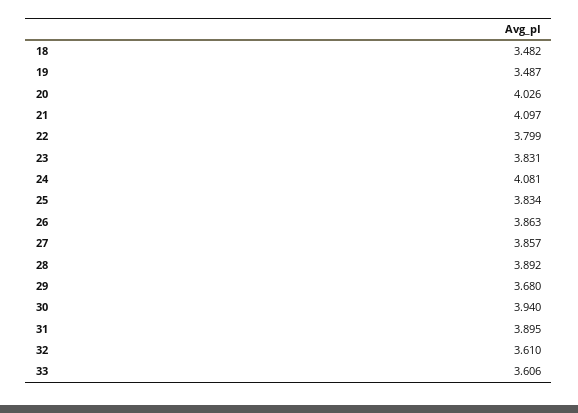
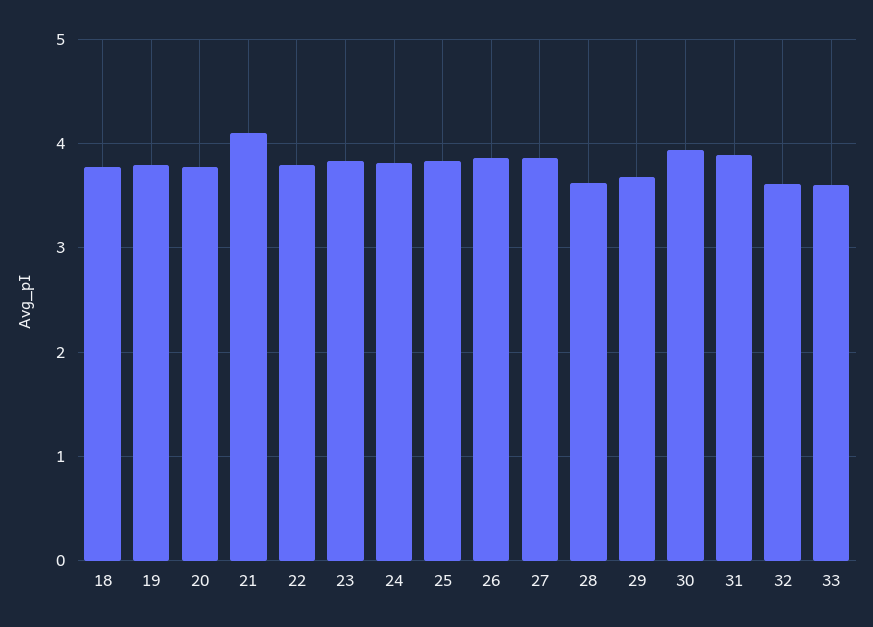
  {
-   "18": 3.482,
+   "18": 3.8,
-   "19": 3.487,
+   "19": 3.8,
-   "20": 4.026,
+   "20": 3.8,
    "21": 4.097,
    "22": 3.799,
    "23": 3.831,
-   "24": 4.081,
+   "24": 3.8,
    "25": 3.834,
    "26": 3.863,
    "27": 3.857,
-   "28": 3.892,
+   "28": 3.6,
    "29": 3.68,
    "30": 3.94,
    "31": 3.895,
    "32": 3.61,
    "33": 3.606
  }

